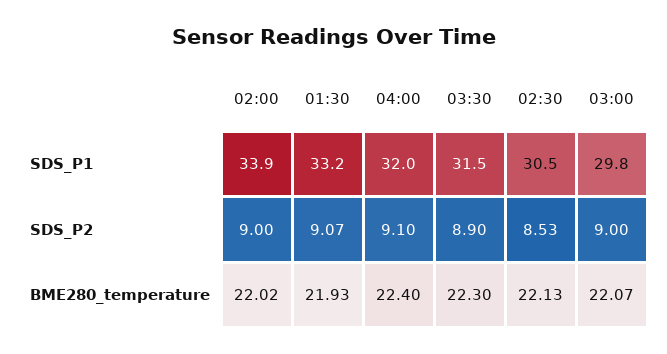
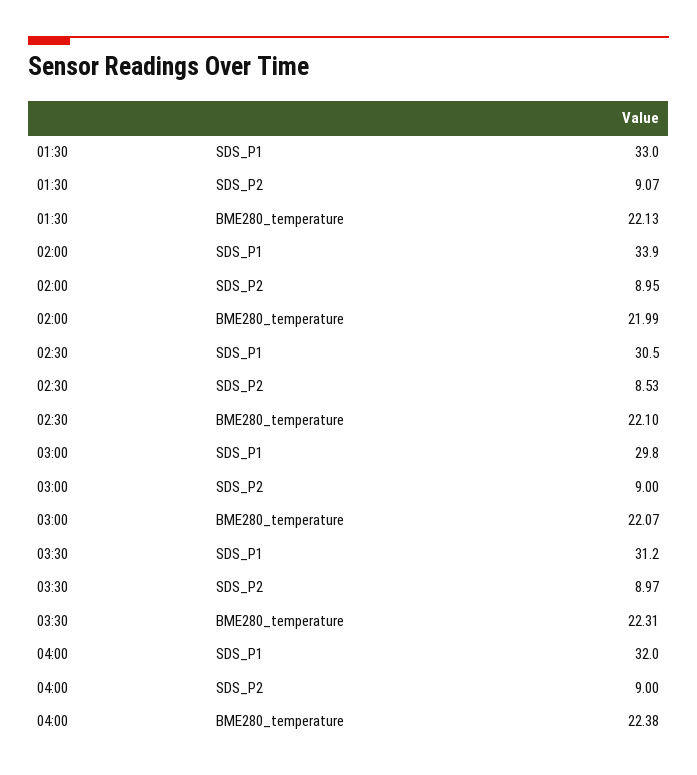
  {
    "02:00": {
      "SDS_P1": 33.9,
-     "SDS_P2": 9,
+     "SDS_P2": 8.95,
-     "BME280_temperature": 22.02
+     "BME280_temperature": 21.99
    },
    "01:30": {
-     "SDS_P1": 33.2,
+     "SDS_P1": 33,
      "SDS_P2": 9.07,
-     "BME280_temperature": 21.93
+     "BME280_temperature": 22.13
    },
    "04:00": {
      "SDS_P1": 32,
-     "SDS_P2": 9.1,
+     "SDS_P2": 9,
-     "BME280_temperature": 22.4
+     "BME280_temperature": 22.38
    },
    "03:30": {
-     "SDS_P1": 31.5,
+     "SDS_P1": 31.2,
-     "SDS_P2": 8.9,
+     "SDS_P2": 8.97,
-     "BME280_temperature": 22.3
+     "BME280_temperature": 22.31
    },
    "02:30": {
      "SDS_P1": 30.5,
      "SDS_P2": 8.53,
-     "BME280_temperature": 22.13
+     "BME280_temperature": 22.1
    },
    "03:00": {
      "SDS_P1": 29.8,
      "SDS_P2": 9,
      "BME280_temperature": 22.07
    }
  }

